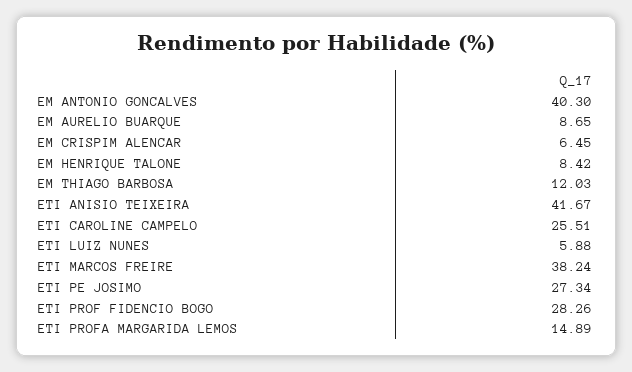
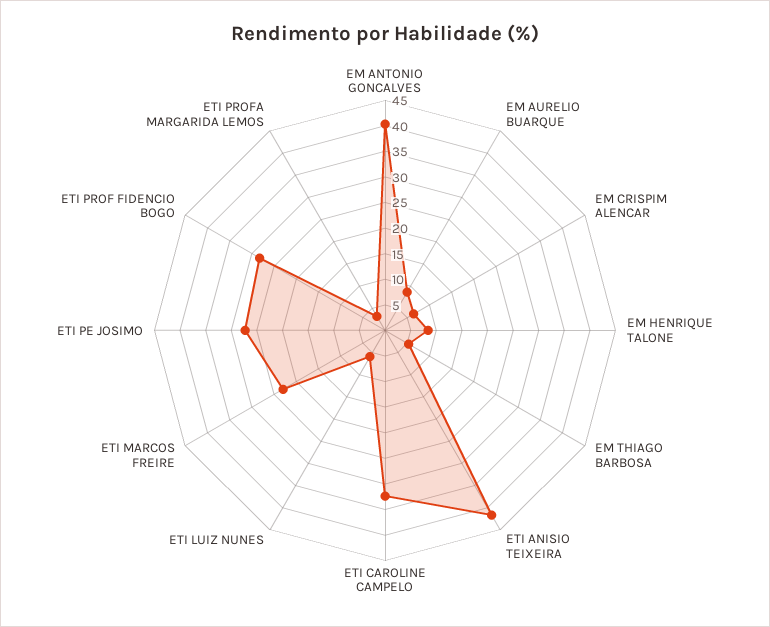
  {
    "EM ANTONIO GONCALVES": 40.3,
    "EM AURELIO BUARQUE": 8.65,
    "EM CRISPIM ALENCAR": 6.45,
    "EM HENRIQUE TALONE": 8.42,
-   "EM THIAGO BARBOSA": 12.03,
+   "EM THIAGO BARBOSA": 5,
    "ETI ANISIO TEIXEIRA": 41.67,
-   "ETI CAROLINE CAMPELO": 25.51,
+   "ETI CAROLINE CAMPELO": 32.5,
    "ETI LUIZ NUNES": 5.88,
-   "ETI MARCOS FREIRE": 38.24,
+   "ETI MARCOS FREIRE": 22.5,
    "ETI PE JOSIMO": 27.34,
    "ETI PROF FIDENCIO BOGO": 28.26,
-   "ETI PROFA MARGARIDA LEMOS": 14.89
+   "ETI PROFA MARGARIDA LEMOS": 2.5
  }

